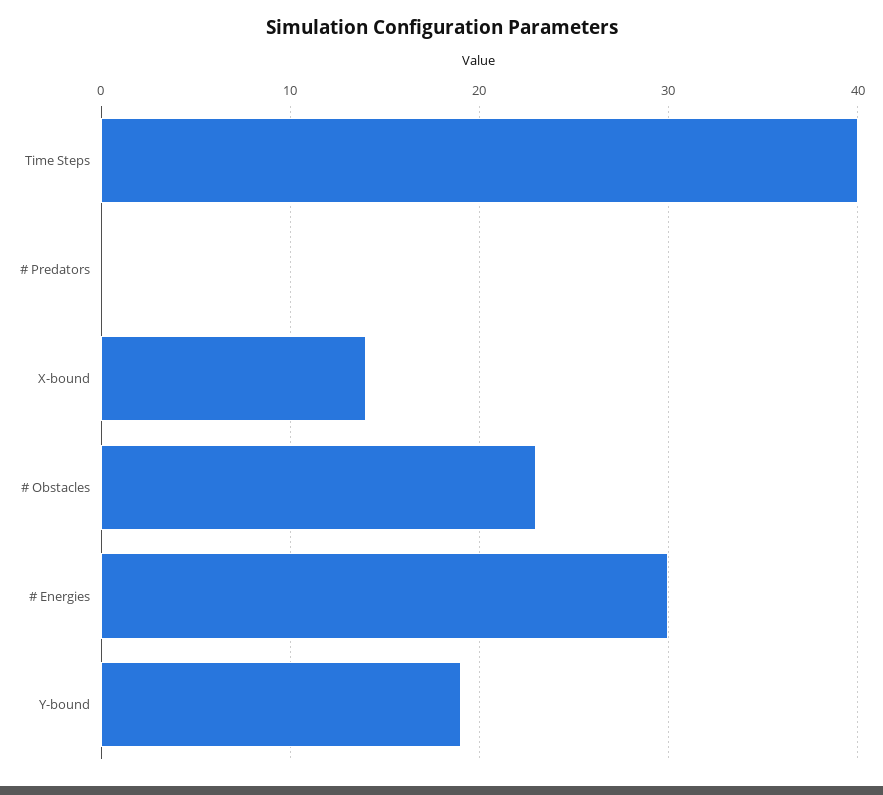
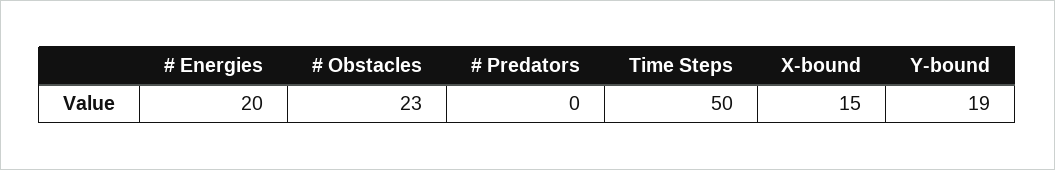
  {
-   "Time Steps": 40,
+   "Time Steps": 50,
    "# Predators": 0,
-   "X-bound": 14,
+   "X-bound": 15,
    "# Obstacles": 23,
-   "# Energies": 30,
+   "# Energies": 20,
    "Y-bound": 19
  }

